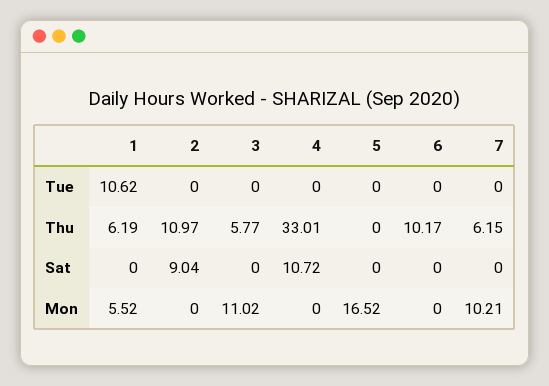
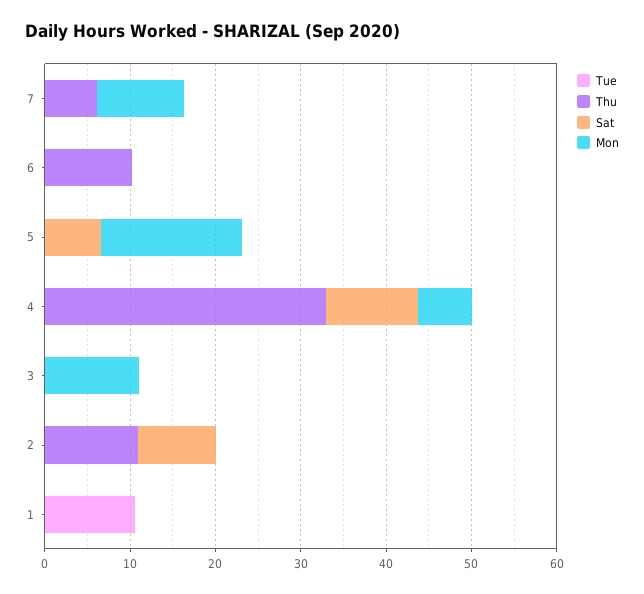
  {
    "Tue": {
      "1": 10.62,
      "2": 0,
      "3": 0,
      "4": 0,
      "5": 0,
      "6": 0,
      "7": 0
    },
    "Thu": {
-     "1": 6.19,
+     "1": 0,
      "2": 10.97,
-     "3": 5.77,
+     "3": 0,
      "4": 33.01,
      "5": 0,
      "6": 10.17,
      "7": 6.15
    },
    "Sat": {
      "1": 0,
      "2": 9.04,
      "3": 0,
      "4": 10.72,
-     "5": 0,
+     "5": 6,
      "6": 0,
      "7": 0
    },
    "Mon": {
-     "1": 5.52,
+     "1": 0,
      "2": 0,
      "3": 11.02,
-     "4": 0,
+     "4": 6,
      "5": 16.52,
      "6": 0,
      "7": 10.21
    }
  }

